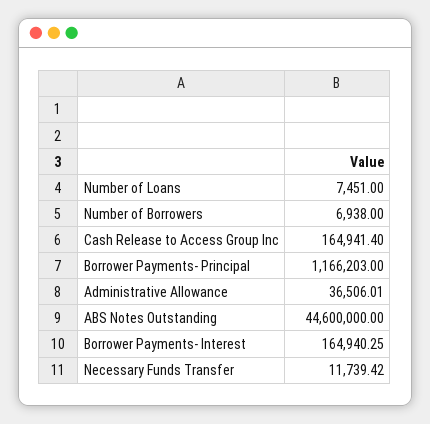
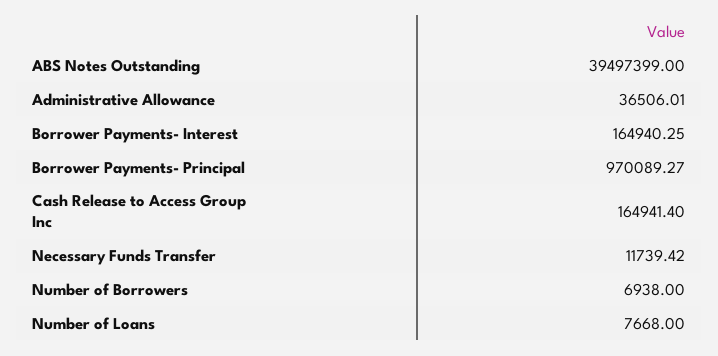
  {
-   "Number of Loans": 7451,
+   "Number of Loans": 7668,
    "Number of Borrowers": 6938,
    "Cash Release to Access Group Inc": 164941.4,
-   "Borrower Payments- Principal": 1166203,
+   "Borrower Payments- Principal": 970089.27,
    "Administrative Allowance": 36506.01,
-   "ABS Notes Outstanding": 44600000,
+   "ABS Notes Outstanding": 39497399,
    "Borrower Payments- Interest": 164940.25,
    "Necessary Funds Transfer": 11739.42
  }

